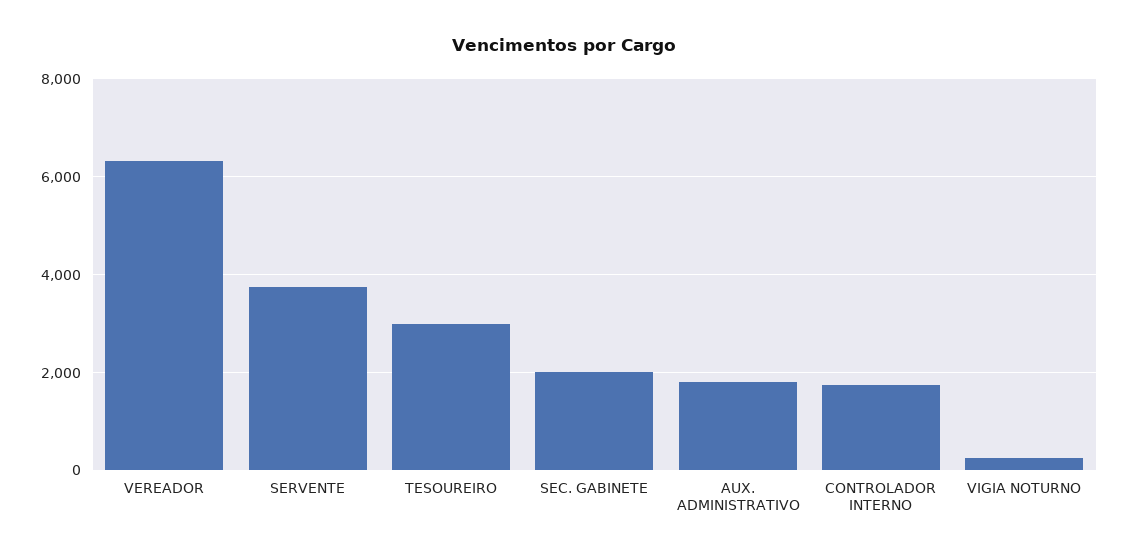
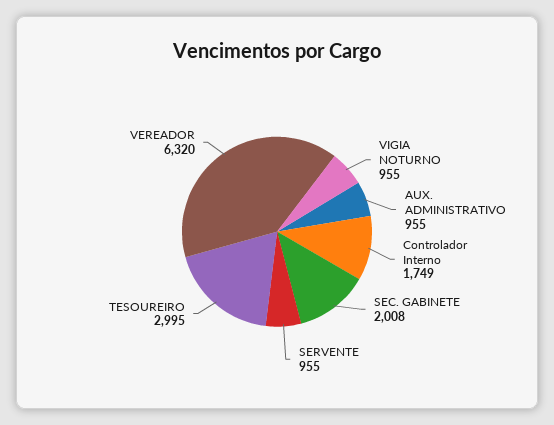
  {
    "VEREADOR": 6320,
-   "SERVENTE": 3800,
+   "SERVENTE": 955,
    "TESOUREIRO": 2995,
    "SEC. GABINETE": 2008,
-   "AUX. ADMINISTRATIVO": 1800,
+   "AUX. ADMINISTRATIVO": 955,
    "CONTROLADOR INTERNO": 1749,
-   "VIGIA NOTURNO": 200
+   "VIGIA NOTURNO": 955
  }

